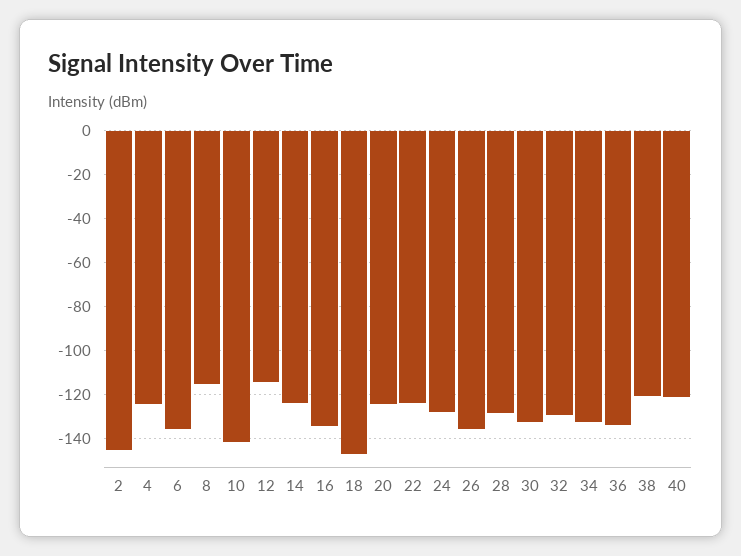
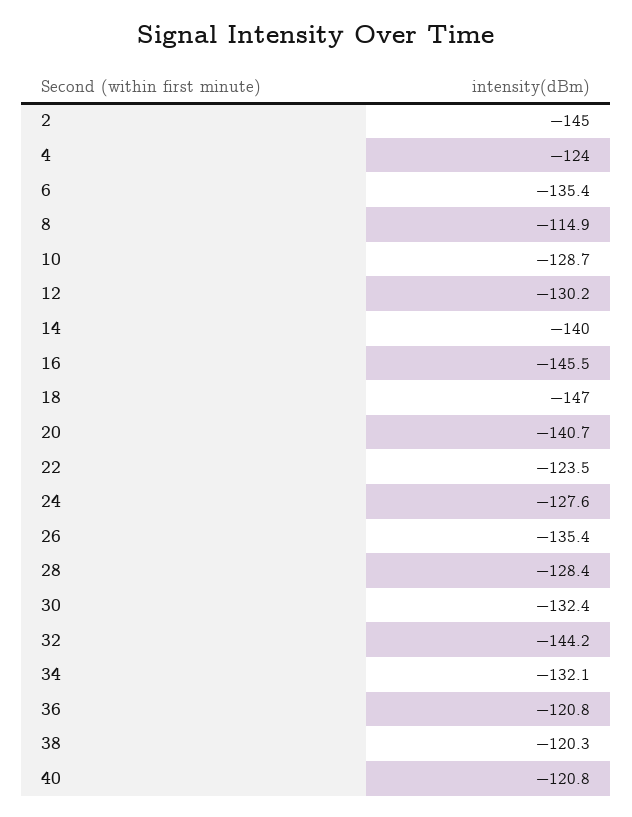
  {
    "2": -145,
    "4": -124,
    "6": -135.4,
    "8": -114.9,
-   "10": -140,
+   "10": -128.7,
-   "12": -115,
+   "12": -130.2,
-   "14": -125,
+   "14": -140,
-   "16": -135,
+   "16": -145.5,
    "18": -147,
-   "20": -125,
+   "20": -140.7,
    "22": -123.5,
    "24": -127.6,
    "26": -135.4,
    "28": -128.4,
    "30": -132.4,
-   "32": -130,
+   "32": -144.2,
    "34": -132.1,
-   "36": -135,
+   "36": -120.8,
    "38": -120.3,
    "40": -120.8
  }

